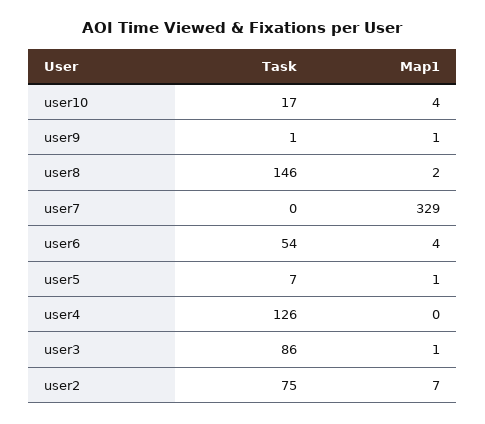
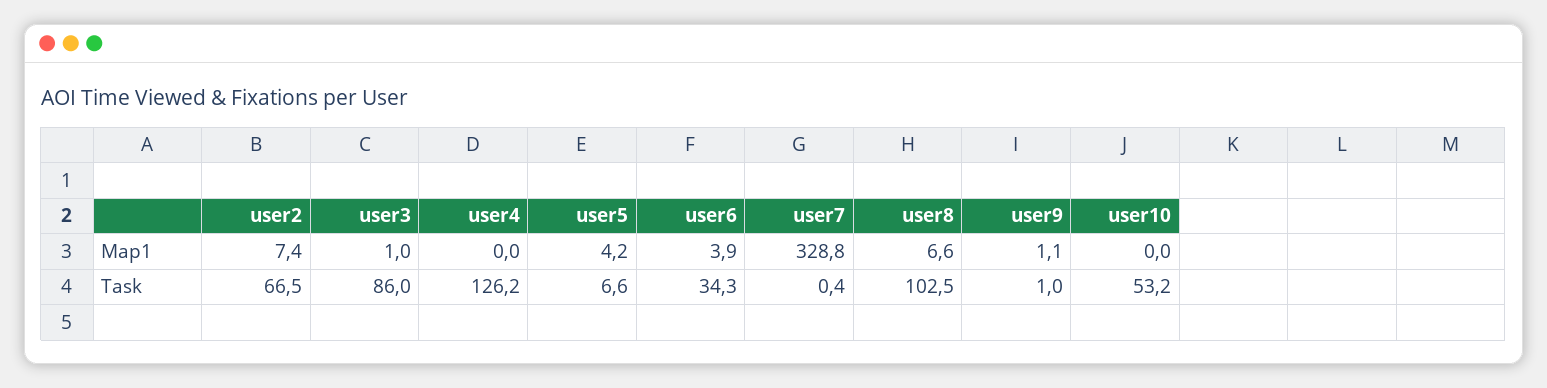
  {
    "Task": {
-     "user10": 17,
+     "user10": 53.2,
      "user9": 1,
-     "user8": 146,
+     "user8": 102.5,
      "user7": 0.4,
-     "user6": 54,
+     "user6": 34.3,
      "user5": 6.6,
      "user4": 126.2,
      "user3": 86,
-     "user2": 75
+     "user2": 66.5
    },
    "Map1": {
-     "user10": 4,
+     "user10": 0,
      "user9": 1.1,
-     "user8": 2,
+     "user8": 6.6,
      "user7": 328.8,
      "user6": 3.9,
-     "user5": 1,
+     "user5": 4.2,
      "user4": 0,
      "user3": 1,
      "user2": 7.4
    }
  }

